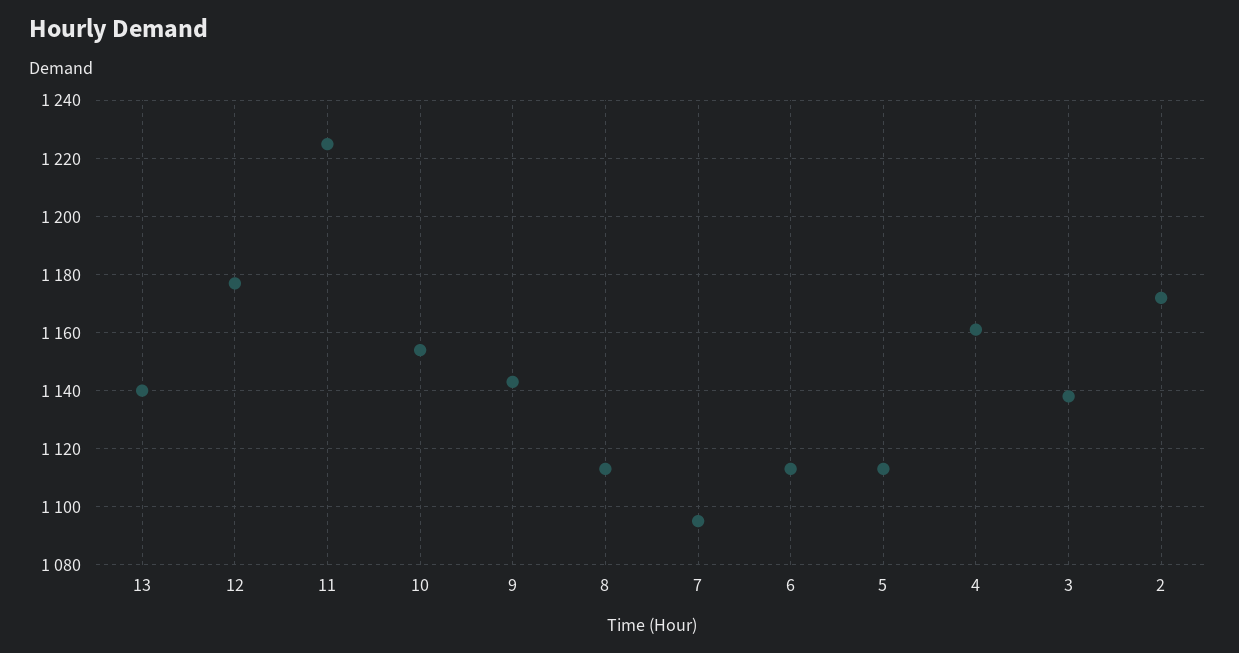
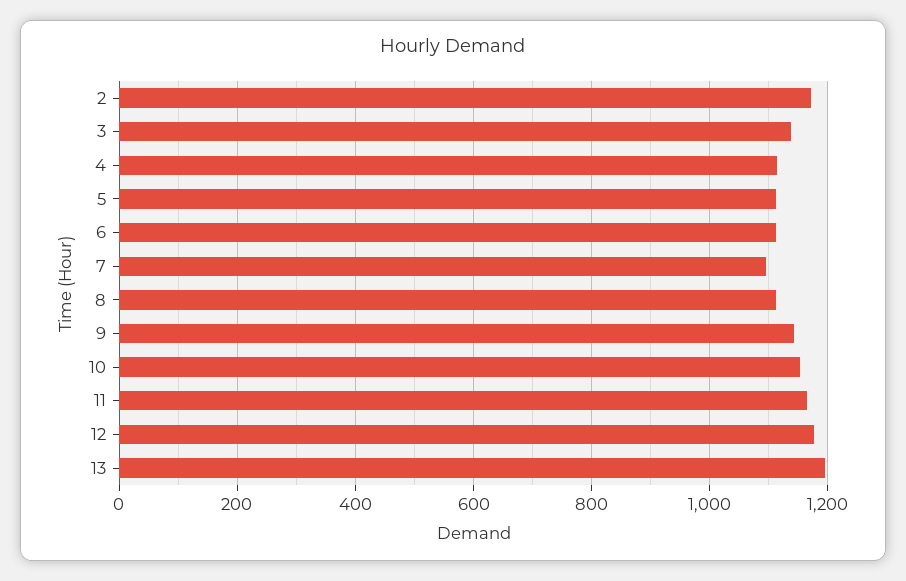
  {
-   "13": 1140,
+   "13": 1200,
    "12": 1175,
-   "11": 1225,
+   "11": 1160,
    "10": 1155,
    "9": 1145,
    "8": 1115,
    "7": 1095,
    "6": 1115,
    "5": 1115,
-   "4": 1160,
+   "4": 1120,
    "3": 1140,
    "2": 1170
  }

